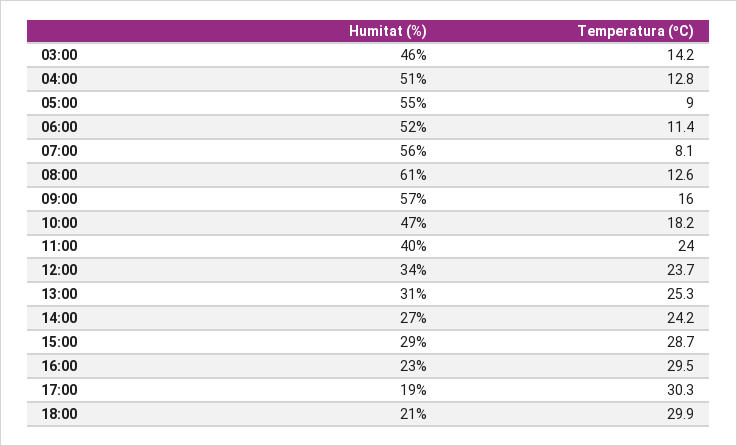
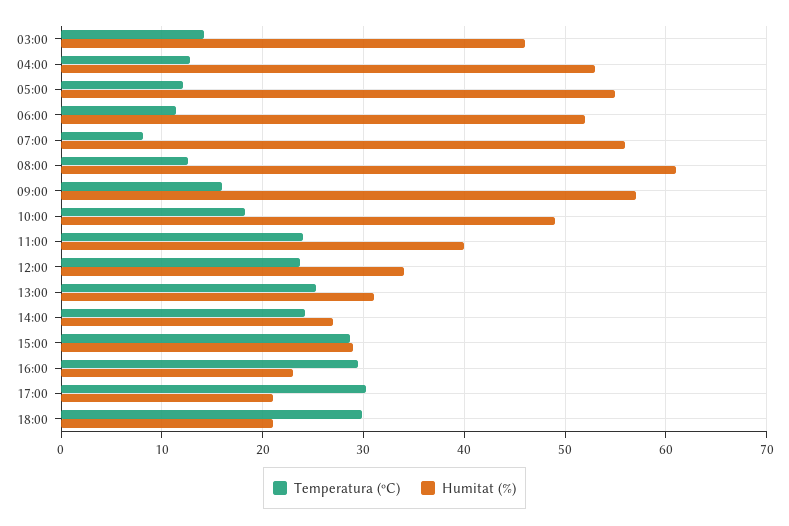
  {
    "Humitat (%)": {
      "03:00": 46,
-     "04:00": 51,
+     "04:00": 53,
      "05:00": 55,
      "06:00": 52,
      "07:00": 56,
      "08:00": 61,
      "09:00": 57,
-     "10:00": 47,
+     "10:00": 49,
      "11:00": 40,
      "12:00": 34,
      "13:00": 31,
      "14:00": 27,
      "15:00": 29,
      "16:00": 23,
-     "17:00": 19,
+     "17:00": 21,
      "18:00": 21
    },
    "Temperatura (ºC)": {
      "03:00": 14.2,
      "04:00": 12.8,
-     "05:00": 9,
+     "05:00": 12,
      "06:00": 11.4,
      "07:00": 8.1,
      "08:00": 12.6,
      "09:00": 16,
      "10:00": 18.2,
      "11:00": 24,
      "12:00": 23.7,
      "13:00": 25.3,
      "14:00": 24.2,
      "15:00": 28.7,
      "16:00": 29.5,
      "17:00": 30.3,
      "18:00": 29.9
    }
  }

